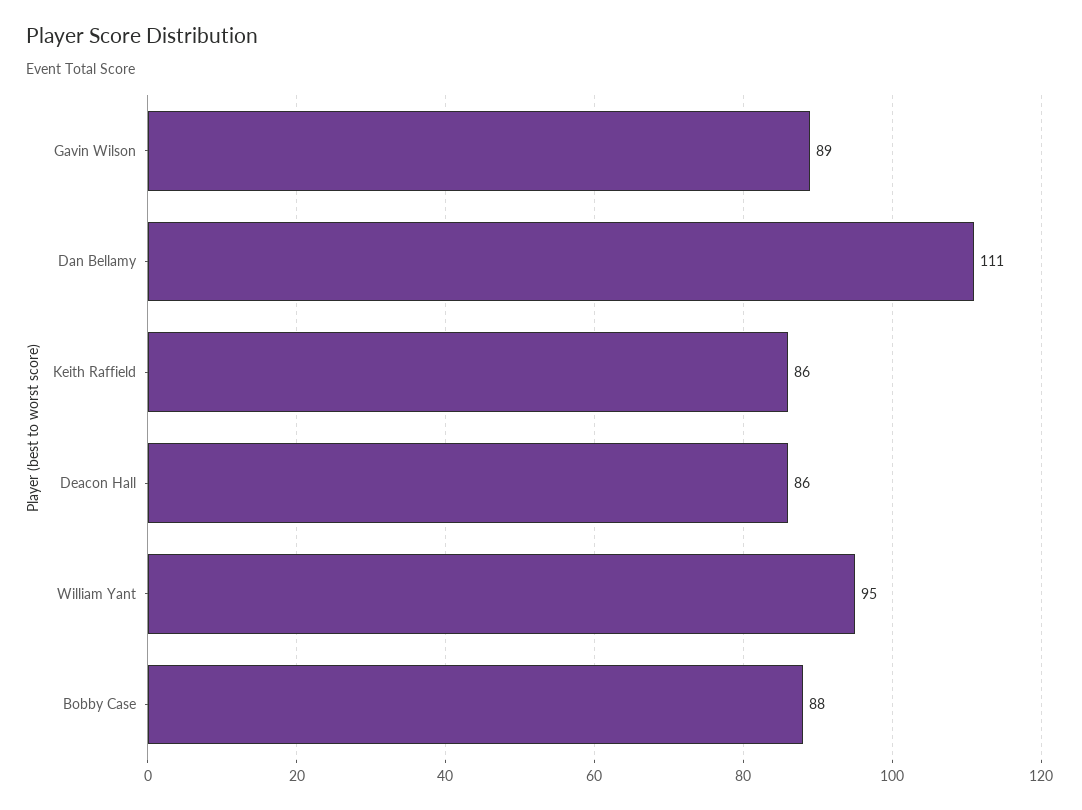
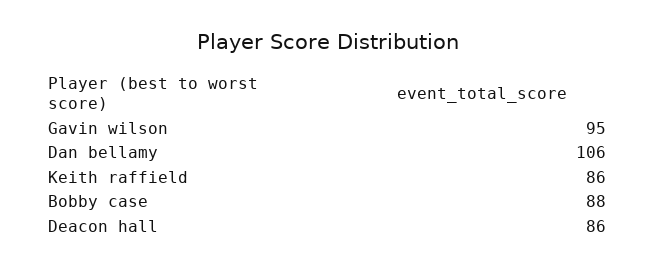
  {
-   "Gavin Wilson": 89,
+   "Gavin Wilson": 95,
-   "Dan Bellamy": 111,
+   "Dan Bellamy": 106,
    "Keith Raffield": 86,
    "Deacon Hall": 86,
-   "William Yant": 95,
    "Bobby Case": 88
  }

